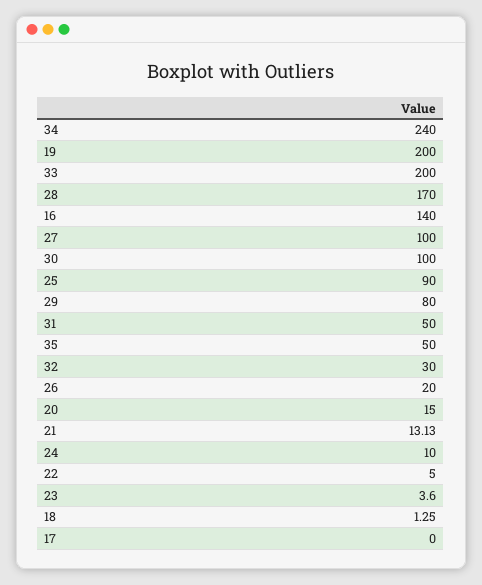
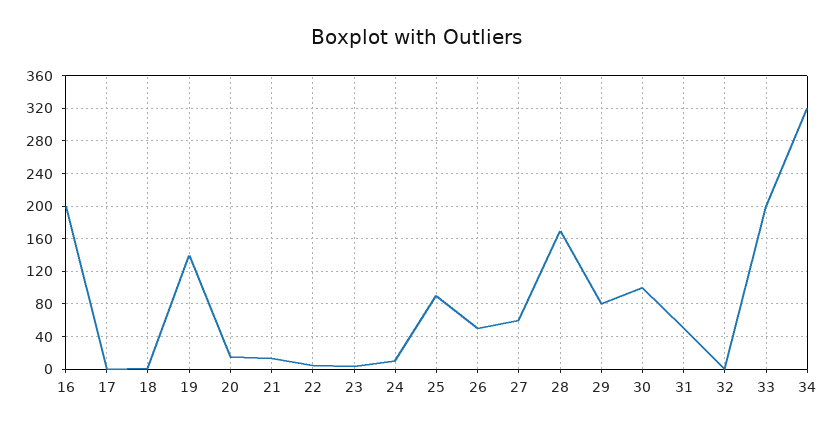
  {
-   "34": 240,
+   "34": 320,
-   "19": 200,
+   "19": 140,
    "33": 200,
    "28": 170,
-   "16": 140,
+   "16": 200,
-   "27": 100,
+   "27": 60,
    "30": 100,
    "25": 90,
    "29": 80,
    "31": 50,
-   "35": 50,
-   "32": 30,
+   "32": 0,
-   "26": 20,
+   "26": 50,
    "20": 15,
    "21": 13.13,
    "24": 10,
    "22": 5,
    "23": 3.6,
    "18": 1.25,
    "17": 0
  }

